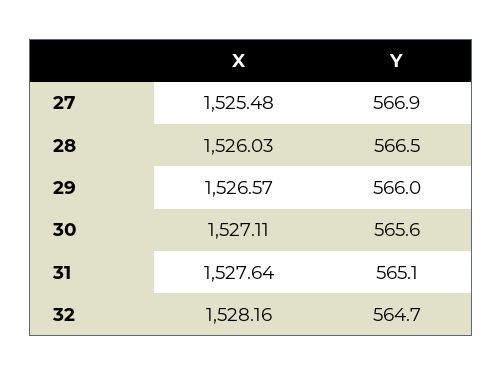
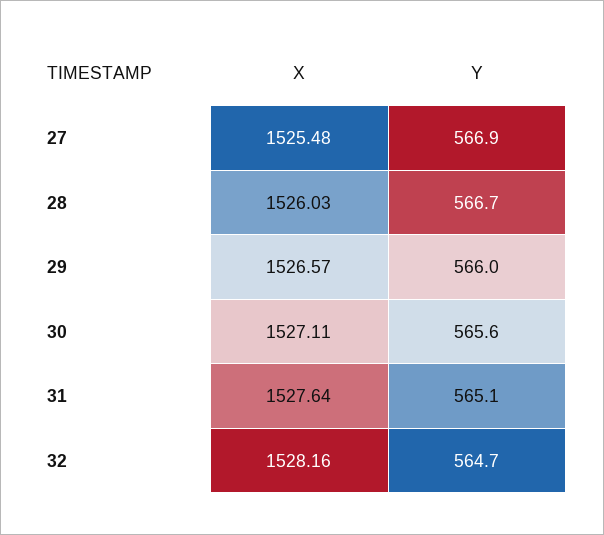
  {
    "X": {
      "27": 1525.48,
      "28": 1526.03,
      "29": 1526.57,
      "30": 1527.11,
      "31": 1527.64,
      "32": 1528.16
    },
    "Y": {
      "27": 566.9,
-     "28": 566.5,
+     "28": 566.7,
      "29": 566,
      "30": 565.6,
      "31": 565.1,
      "32": 564.7
    }
  }

